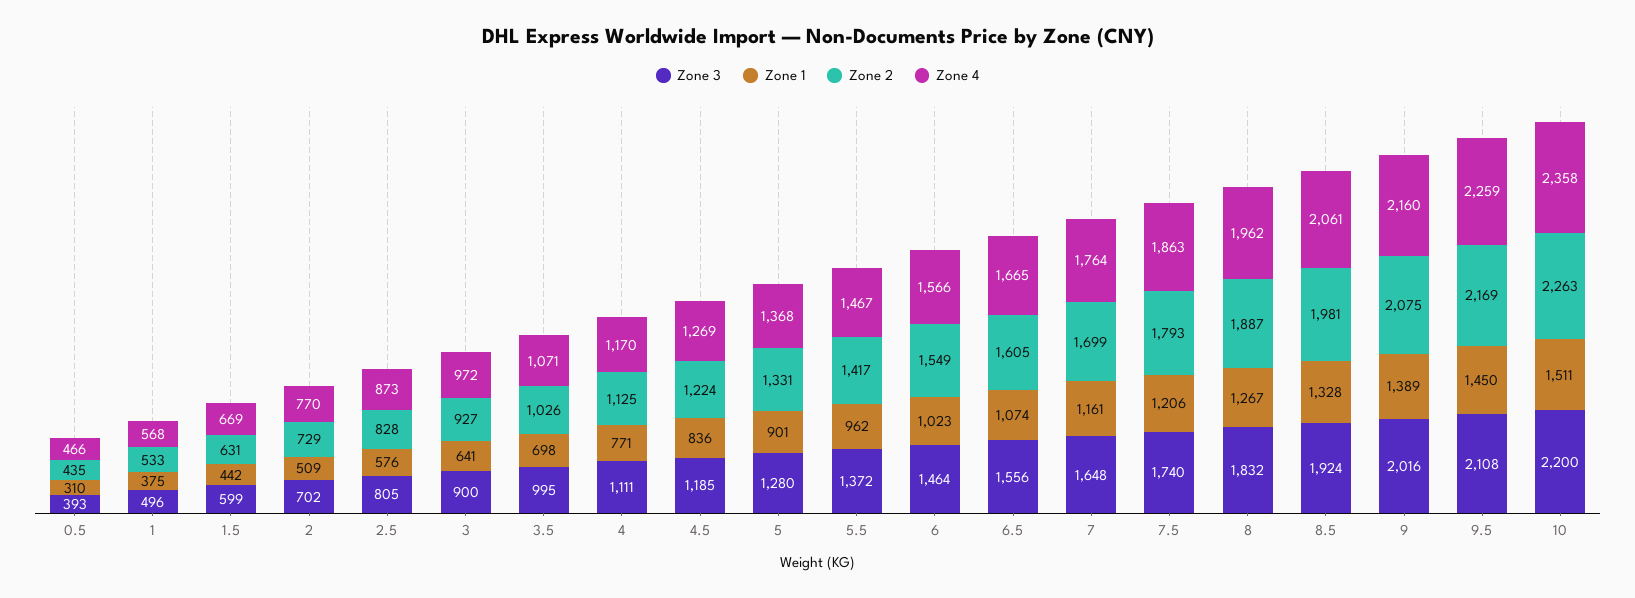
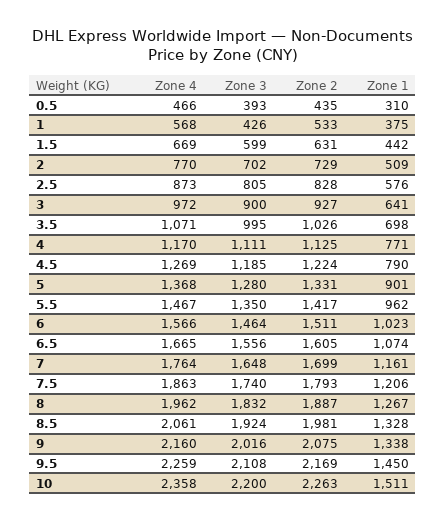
  {
    "Zone 3": {
      "0.5": 393,
-     "1": 496,
+     "1": 426,
      "1.5": 599,
      "2": 702,
      "2.5": 805,
      "3": 900,
      "3.5": 995,
      "4": 1111,
      "4.5": 1185,
      "5": 1280,
-     "5.5": 1372,
+     "5.5": 1350,
      "6": 1464,
      "6.5": 1556,
      "7": 1648,
      "7.5": 1740,
      "8": 1832,
      "8.5": 1924,
      "9": 2016,
      "9.5": 2108,
      "10": 2200
    },
    "Zone 1": {
      "0.5": 310,
      "1": 375,
      "1.5": 442,
      "2": 509,
      "2.5": 576,
      "3": 641,
      "3.5": 698,
      "4": 771,
-     "4.5": 836,
+     "4.5": 790,
      "5": 901,
      "5.5": 962,
      "6": 1023,
      "6.5": 1074,
      "7": 1161,
      "7.5": 1206,
      "8": 1267,
      "8.5": 1328,
-     "9": 1389,
+     "9": 1338,
      "9.5": 1450,
      "10": 1511
    },
    "Zone 2": {
      "0.5": 435,
      "1": 533,
      "1.5": 631,
      "2": 729,
      "2.5": 828,
      "3": 927,
      "3.5": 1026,
      "4": 1125,
      "4.5": 1224,
      "5": 1331,
      "5.5": 1417,
-     "6": 1549,
+     "6": 1511,
      "6.5": 1605,
      "7": 1699,
      "7.5": 1793,
      "8": 1887,
      "8.5": 1981,
      "9": 2075,
      "9.5": 2169,
      "10": 2263
    },
    "Zone 4": {
      "0.5": 466,
      "1": 568,
      "1.5": 669,
      "2": 770,
      "2.5": 873,
      "3": 972,
      "3.5": 1071,
      "4": 1170,
      "4.5": 1269,
      "5": 1368,
      "5.5": 1467,
      "6": 1566,
      "6.5": 1665,
      "7": 1764,
      "7.5": 1863,
      "8": 1962,
      "8.5": 2061,
      "9": 2160,
      "9.5": 2259,
      "10": 2358
    }
  }

